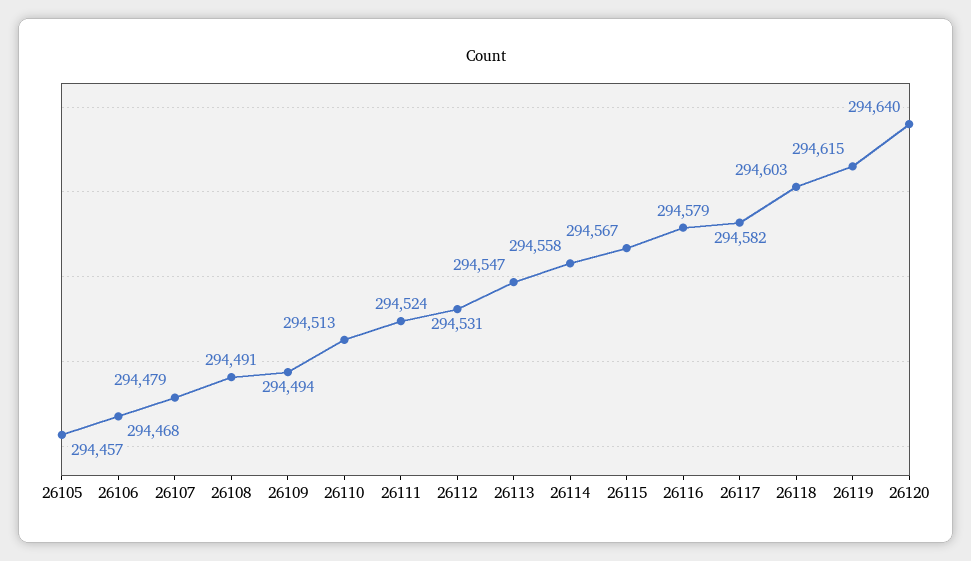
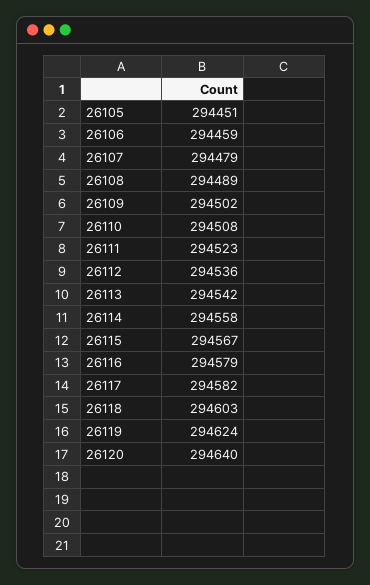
  {
-   "26105": 294457,
+   "26105": 294451,
-   "26106": 294468,
+   "26106": 294459,
    "26107": 294479,
-   "26108": 294491,
+   "26108": 294489,
-   "26109": 294494,
+   "26109": 294502,
-   "26110": 294513,
+   "26110": 294508,
-   "26111": 294524,
+   "26111": 294523,
-   "26112": 294531,
+   "26112": 294536,
-   "26113": 294547,
+   "26113": 294542,
    "26114": 294558,
    "26115": 294567,
    "26116": 294579,
    "26117": 294582,
    "26118": 294603,
-   "26119": 294615,
+   "26119": 294624,
    "26120": 294640
  }

